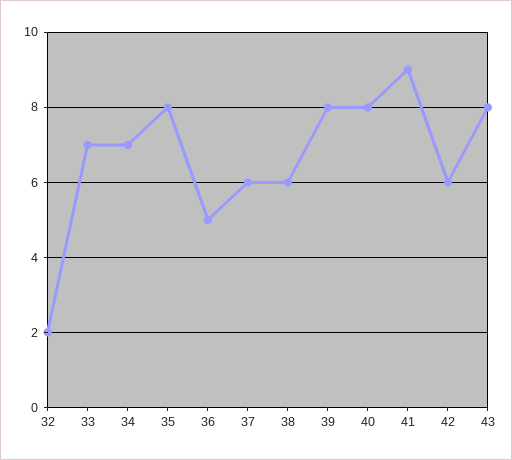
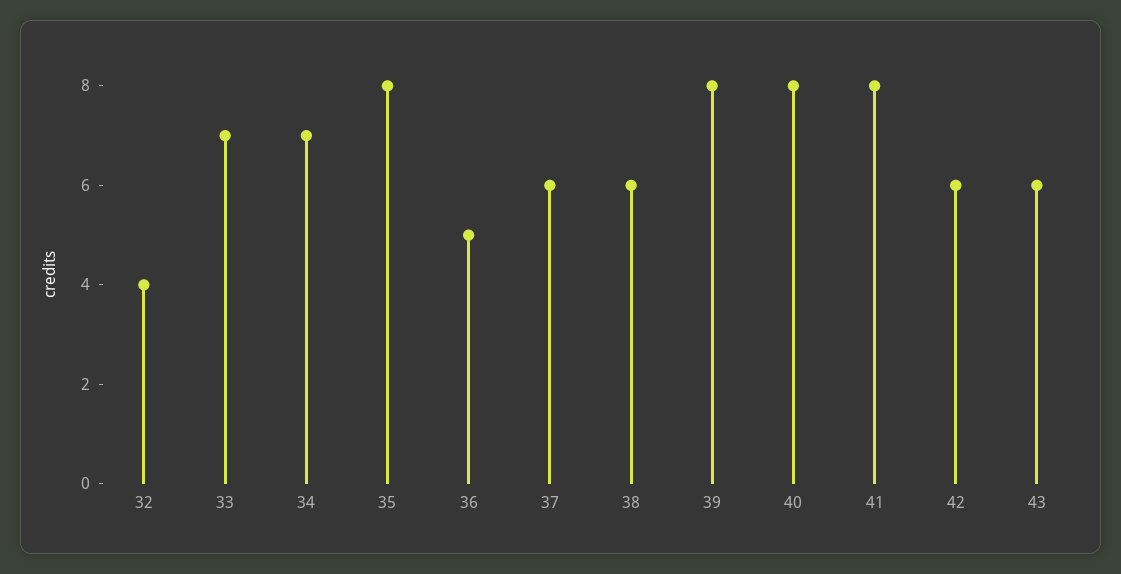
  {
-   "32": 2,
+   "32": 4,
    "33": 7,
    "34": 7,
    "35": 8,
    "36": 5,
    "37": 6,
    "38": 6,
    "39": 8,
    "40": 8,
-   "41": 9,
+   "41": 8,
    "42": 6,
-   "43": 8
+   "43": 6
  }

